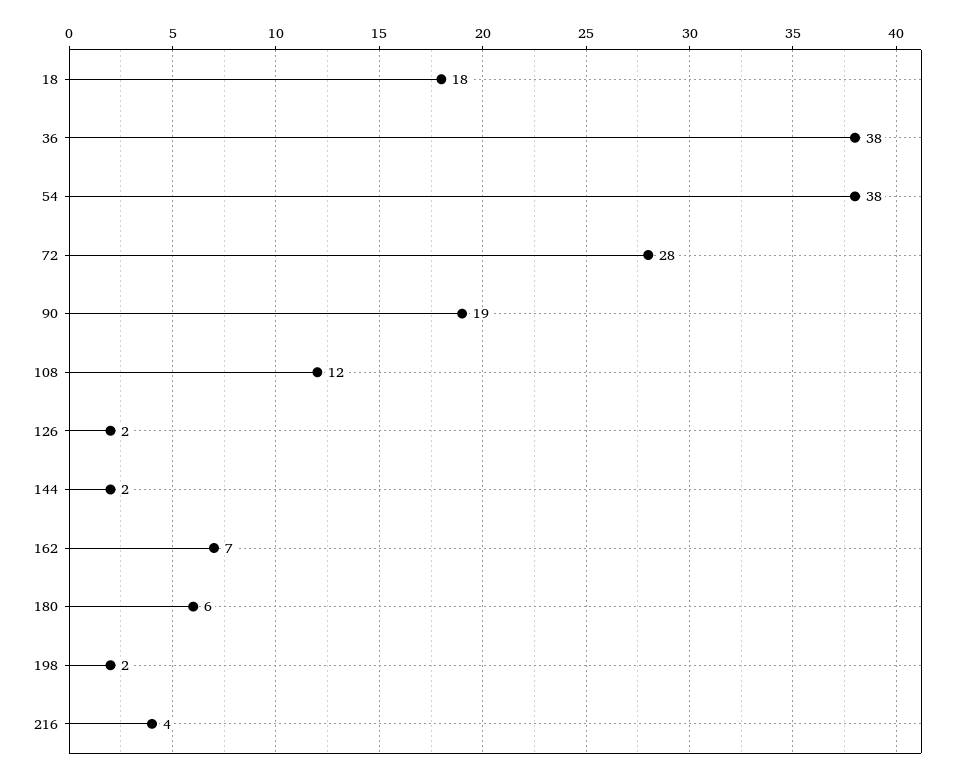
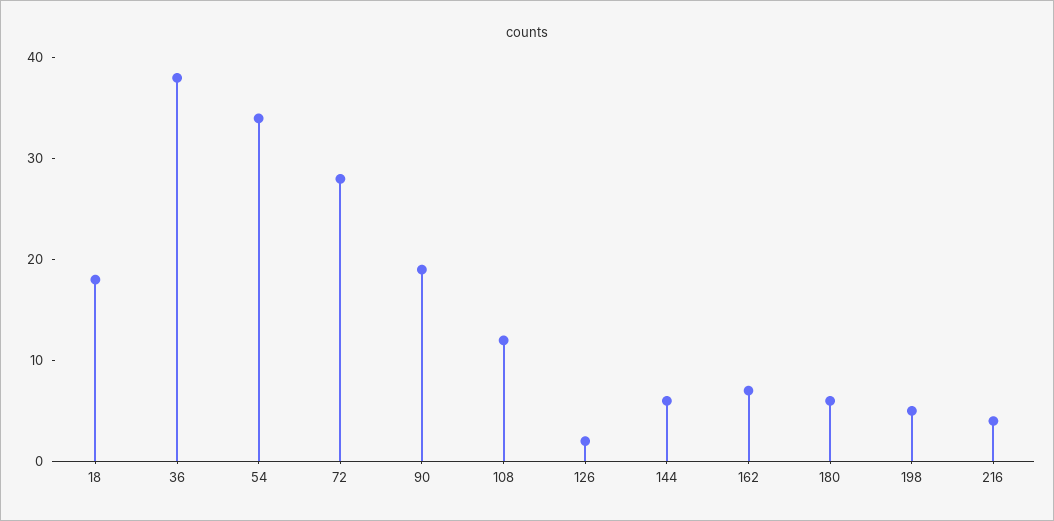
  {
    "18": 18,
    "36": 38,
-   "54": 38,
+   "54": 34,
    "72": 28,
    "90": 19,
    "108": 12,
    "126": 2,
-   "144": 2,
+   "144": 6,
    "162": 7,
    "180": 6,
-   "198": 2,
+   "198": 5,
    "216": 4
  }

